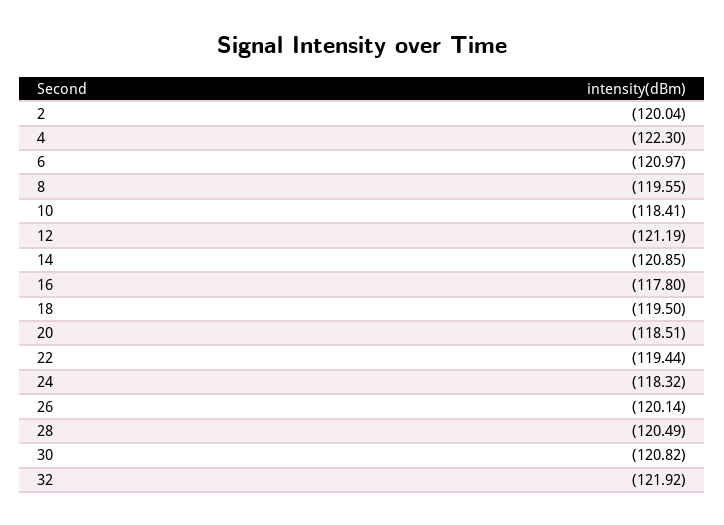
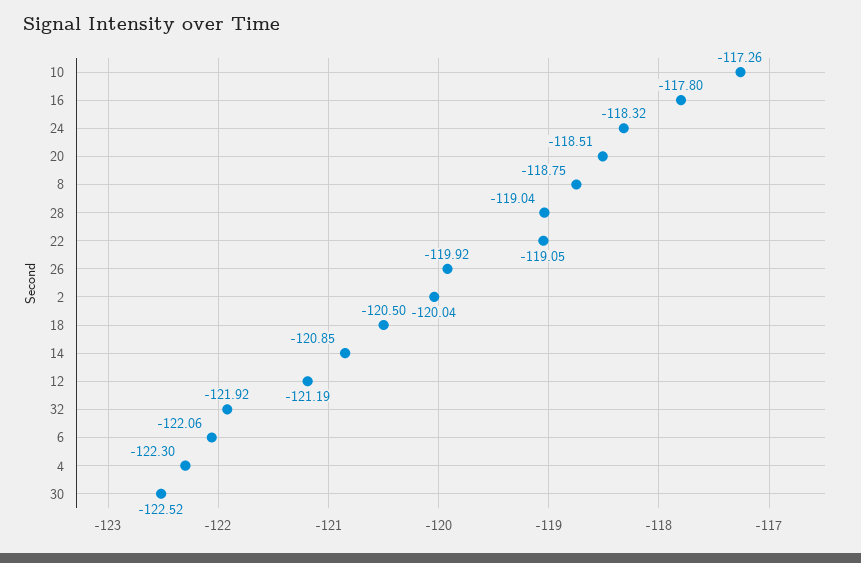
  {
    "2": -120.04,
    "4": -122.3,
-   "6": -120.97,
+   "6": -122.06,
-   "8": -119.55,
+   "8": -118.75,
-   "10": -118.41,
+   "10": -117.26,
    "12": -121.19,
    "14": -120.85,
    "16": -117.8,
-   "18": -119.5,
+   "18": -120.5,
    "20": -118.51,
-   "22": -119.44,
+   "22": -119.05,
    "24": -118.32,
-   "26": -120.14,
+   "26": -119.92,
-   "28": -120.49,
+   "28": -119.04,
-   "30": -120.82,
+   "30": -122.52,
    "32": -121.92
  }

